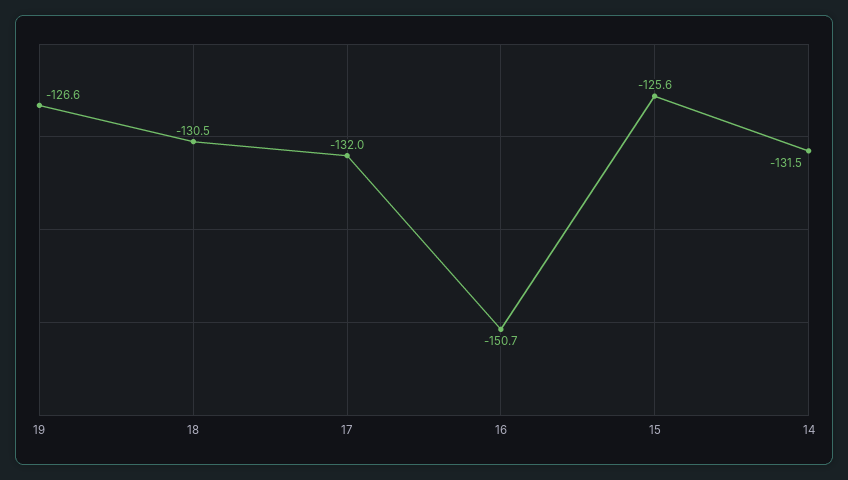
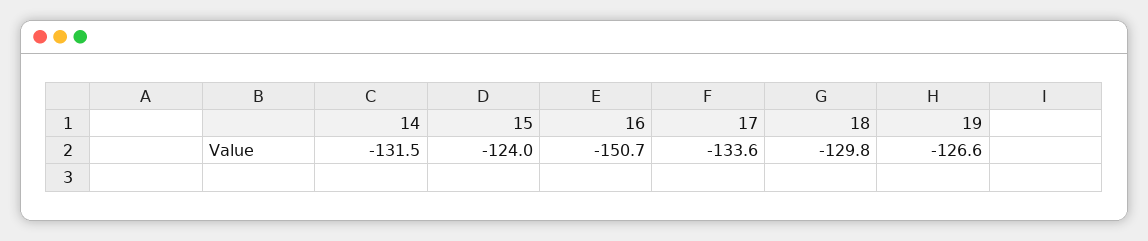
  {
    "19": -126.6,
-   "18": -130.5,
+   "18": -129.8,
-   "17": -132,
+   "17": -133.6,
    "16": -150.7,
-   "15": -125.6,
+   "15": -124,
    "14": -131.5
  }

